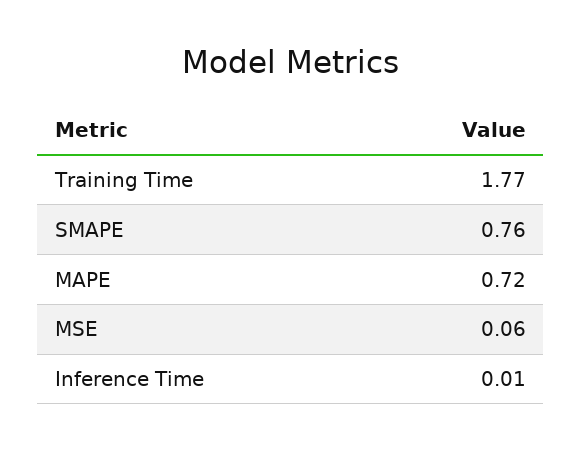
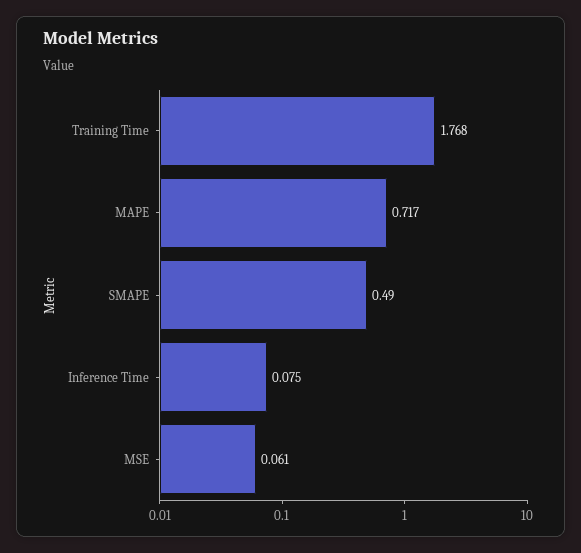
  {
    "Training Time": 1.768,
-   "SMAPE": 0.76,
+   "SMAPE": 0.49,
    "MAPE": 0.717,
    "MSE": 0.061,
-   "Inference Time": 0.01
+   "Inference Time": 0.075
  }

